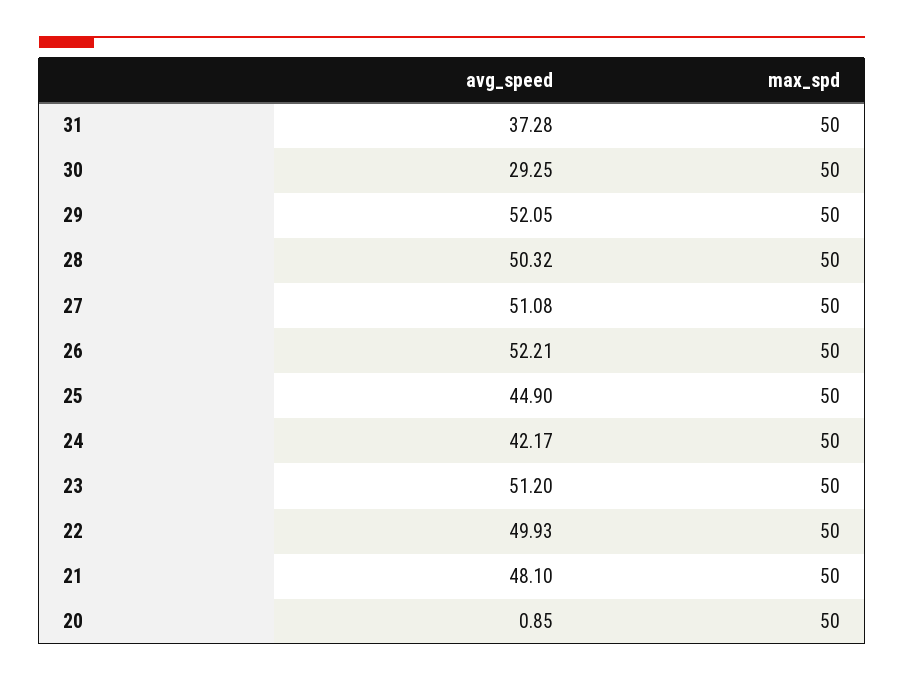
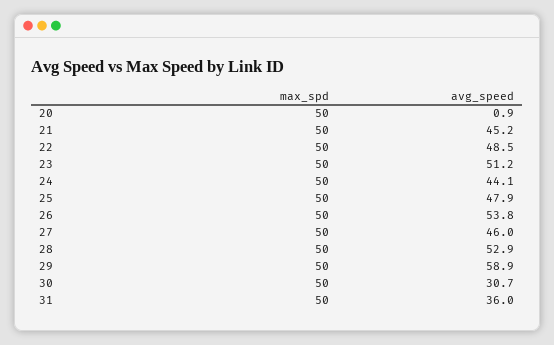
  {
    "avg_speed": {
-     "31": 37.28,
+     "31": 36,
-     "30": 29.25,
+     "30": 30.7,
-     "29": 52.05,
+     "29": 58.9,
-     "28": 50.32,
+     "28": 52.9,
-     "27": 51.08,
+     "27": 46,
-     "26": 52.21,
+     "26": 53.8,
-     "25": 44.9,
+     "25": 47.9,
-     "24": 42.17,
+     "24": 44.1,
      "23": 51.2,
-     "22": 49.93,
+     "22": 48.5,
-     "21": 48.1,
+     "21": 45.2,
      "20": 0.85
    },
    "max_spd": {
      "31": 50,
      "30": 50,
      "29": 50,
      "28": 50,
      "27": 50,
      "26": 50,
      "25": 50,
      "24": 50,
      "23": 50,
      "22": 50,
      "21": 50,
      "20": 50
    }
  }

